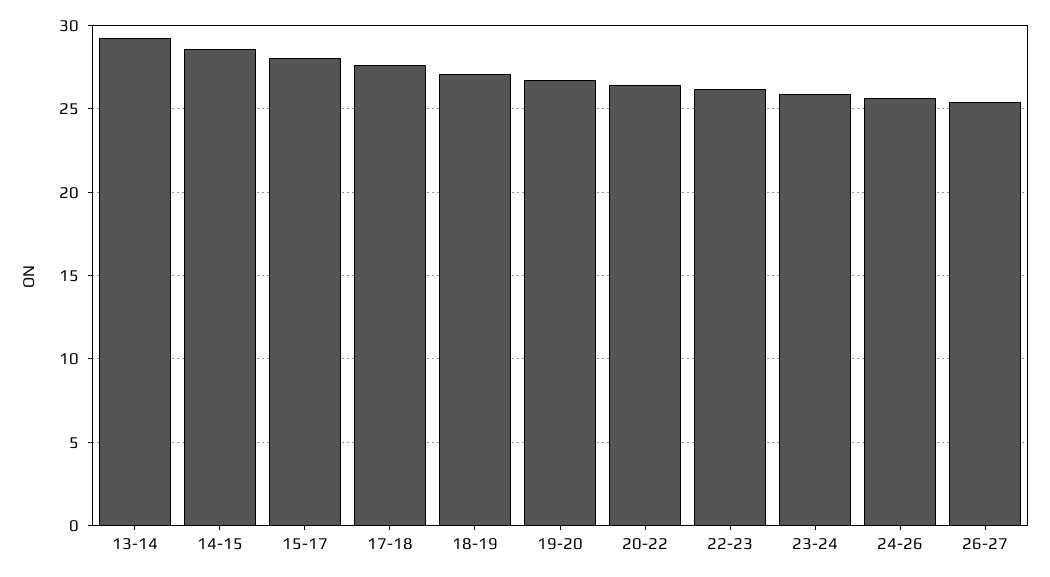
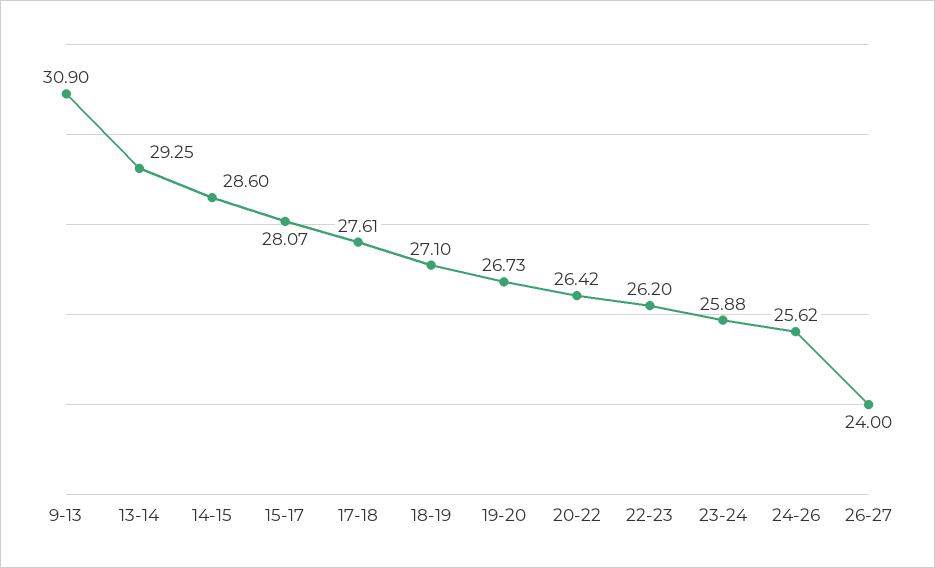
  {
    "13-14": 29.25,
    "14-15": 28.6,
    "15-17": 28.07,
    "17-18": 27.61,
    "18-19": 27.1,
    "19-20": 26.73,
    "20-22": 26.42,
    "22-23": 26.2,
    "23-24": 25.88,
    "24-26": 25.62,
-   "26-27": 25.5
+   "26-27": 24,
+   "9-13": 30.9
  }

